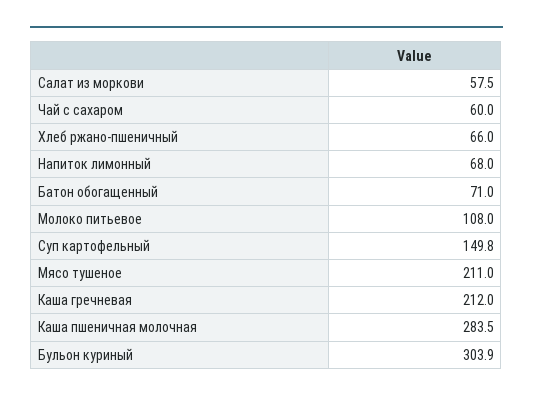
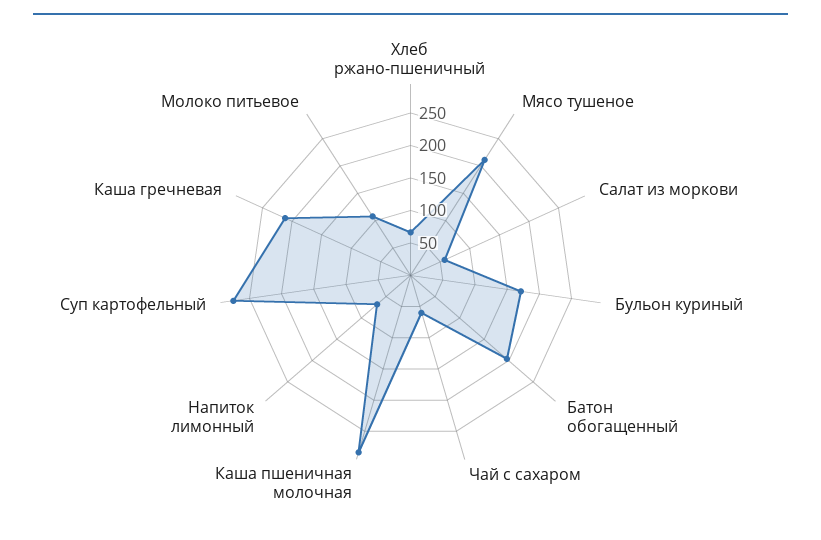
  {
    "Салат из моркови": 57.5,
    "Чай с сахаром": 60,
    "Хлеб ржано-пшеничный": 66,
    "Напиток лимонный": 68,
-   "Батон обогащенный": 71,
+   "Батон обогащенный": 200,
    "Молоко питьевое": 108,
-   "Суп картофельный": 149.8,
+   "Суп картофельный": 275,
    "Мясо тушеное": 211,
    "Каша гречневая": 212,
    "Каша пшеничная молочная": 283.5,
-   "Бульон куриный": 303.9
+   "Бульон куриный": 175
  }

